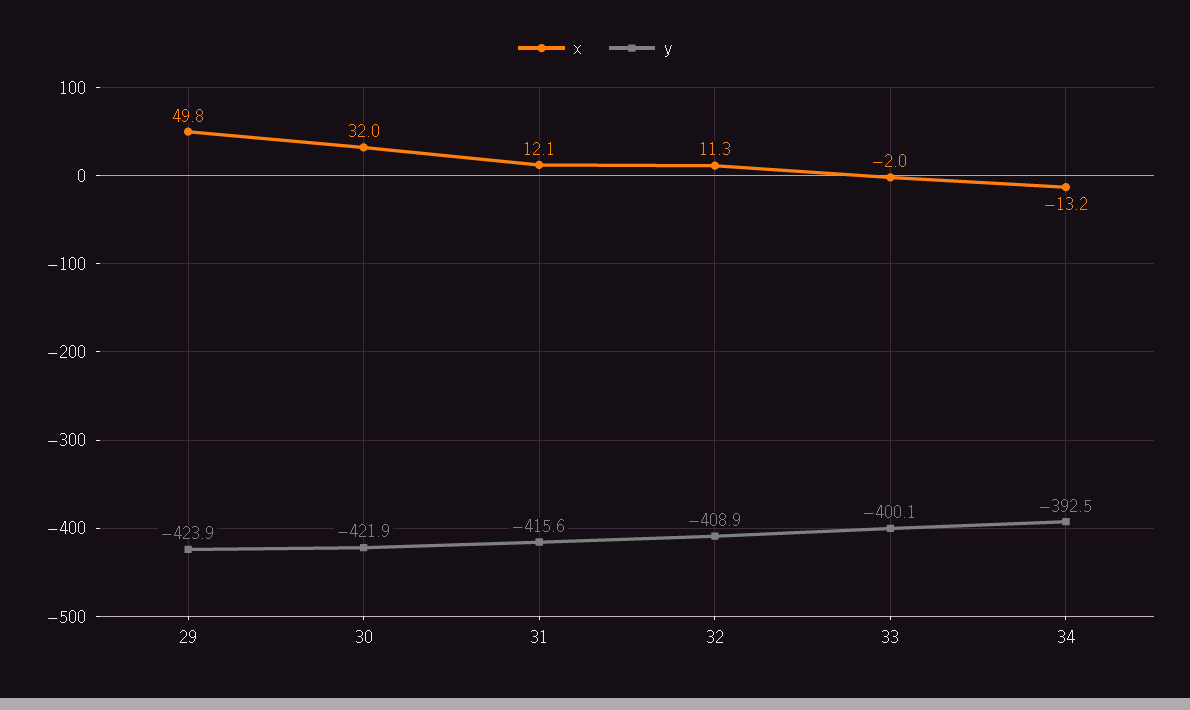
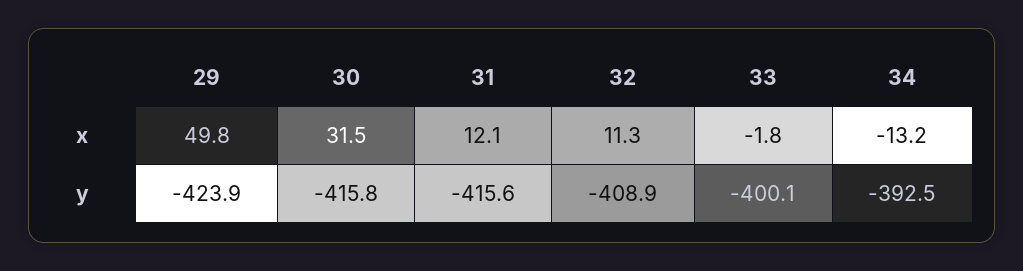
  {
    "x": {
      "29": 49.8,
-     "30": 32,
+     "30": 31.5,
      "31": 12.1,
      "32": 11.3,
-     "33": -2,
+     "33": -1.8,
      "34": -13.2
    },
    "y": {
      "29": -423.9,
-     "30": -421.9,
+     "30": -415.8,
      "31": -415.6,
      "32": -408.9,
      "33": -400.1,
      "34": -392.5
    }
  }

